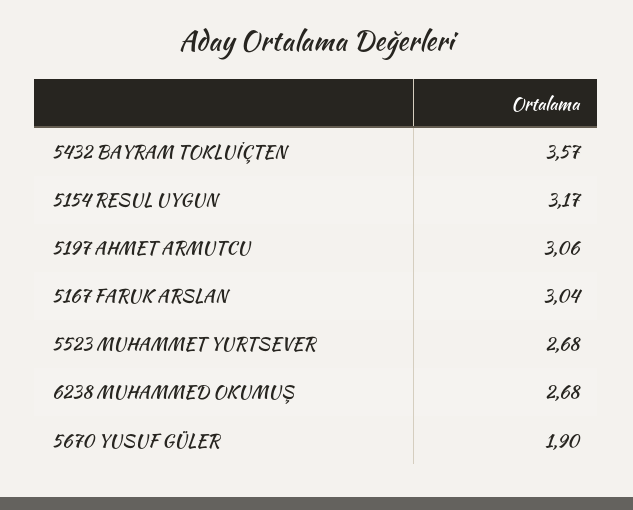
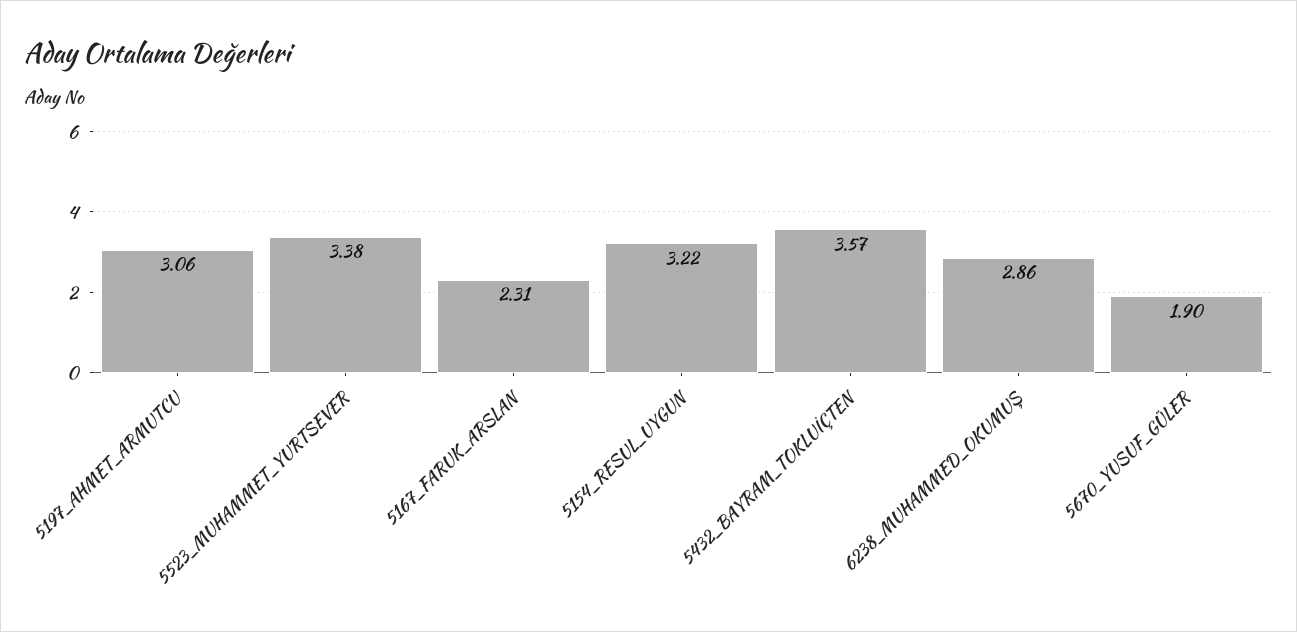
  {
    "5432 BAYRAM TOKLUİÇTEN": 3.57,
-   "5154 RESUL UYGUN": 3.17,
+   "5154 RESUL UYGUN": 3.22,
    "5197 AHMET ARMUTCU": 3.06,
-   "5167 FARUK ARSLAN": 3.04,
+   "5167 FARUK ARSLAN": 2.31,
-   "5523 MUHAMMET YURTSEVER": 2.68,
+   "5523 MUHAMMET YURTSEVER": 3.38,
-   "6238 MUHAMMED OKUMUŞ": 2.68,
+   "6238 MUHAMMED OKUMUŞ": 2.86,
    "5670 YUSUF GÜLER": 1.9
  }

